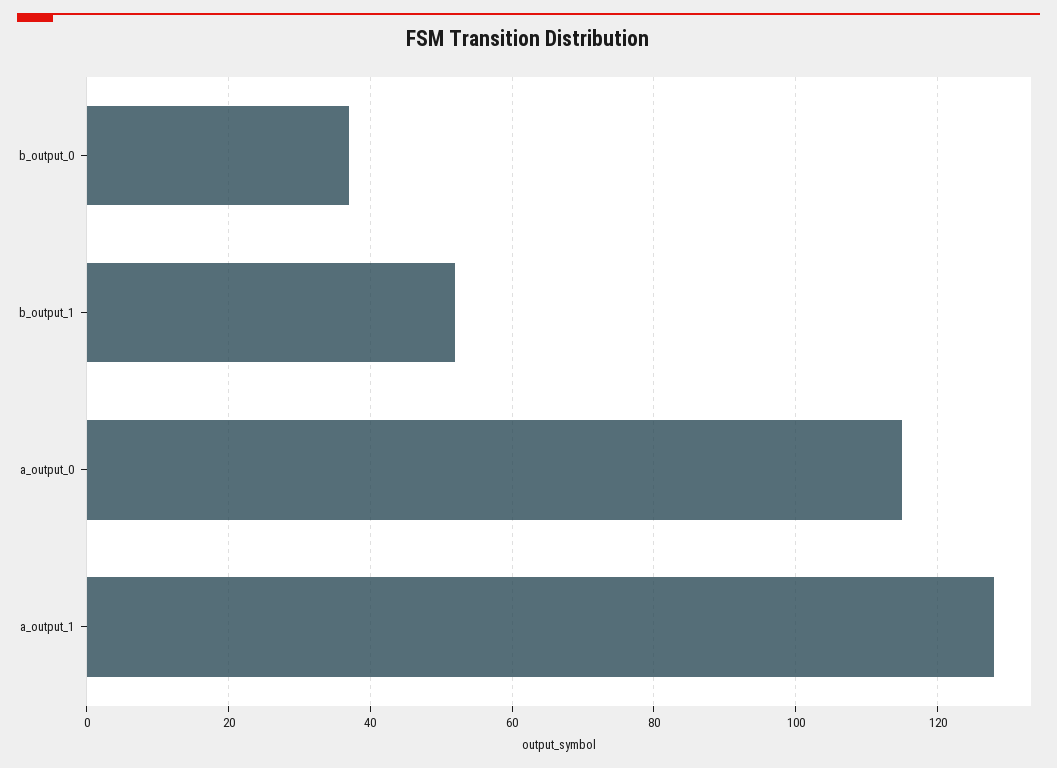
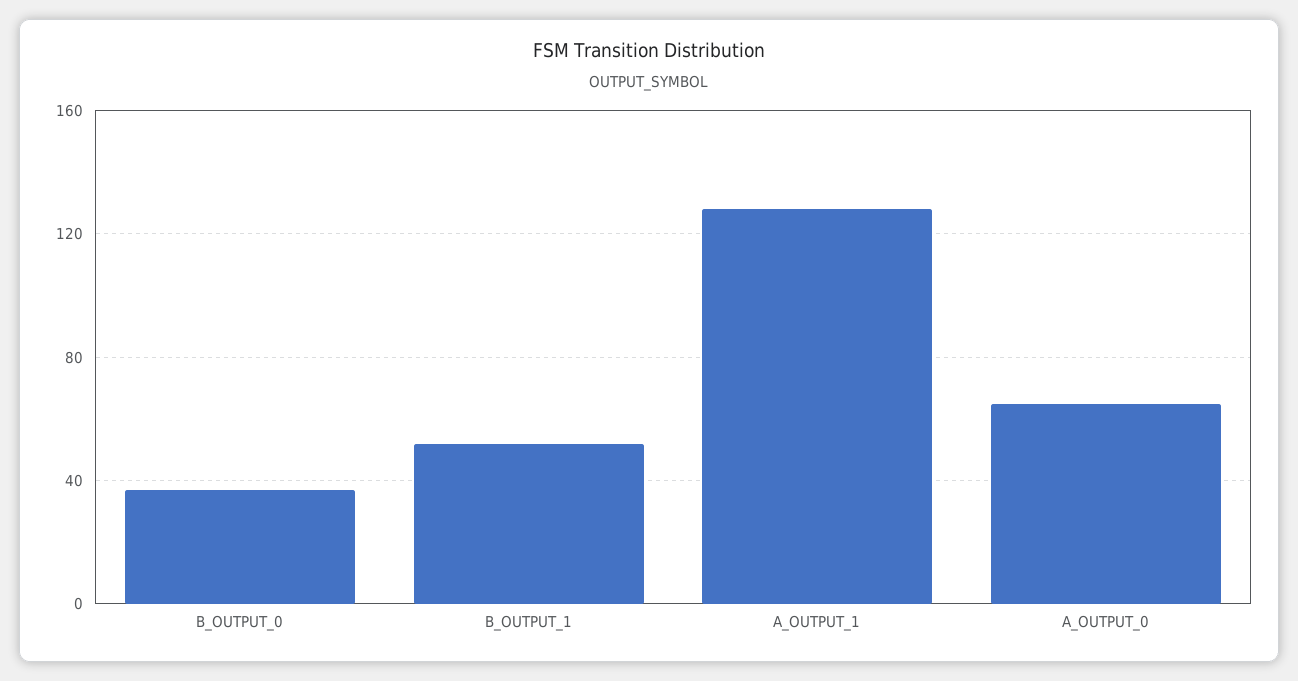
  {
    "b_output_0": 35,
    "b_output_1": 50,
-   "a_output_0": 115,
+   "a_output_0": 65,
    "a_output_1": 130
  }

